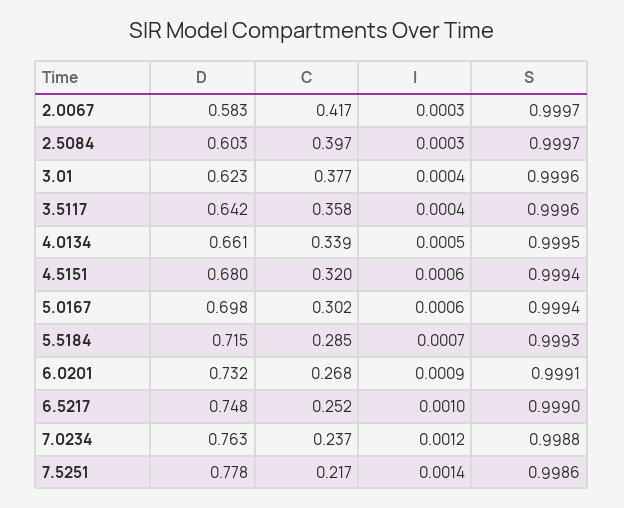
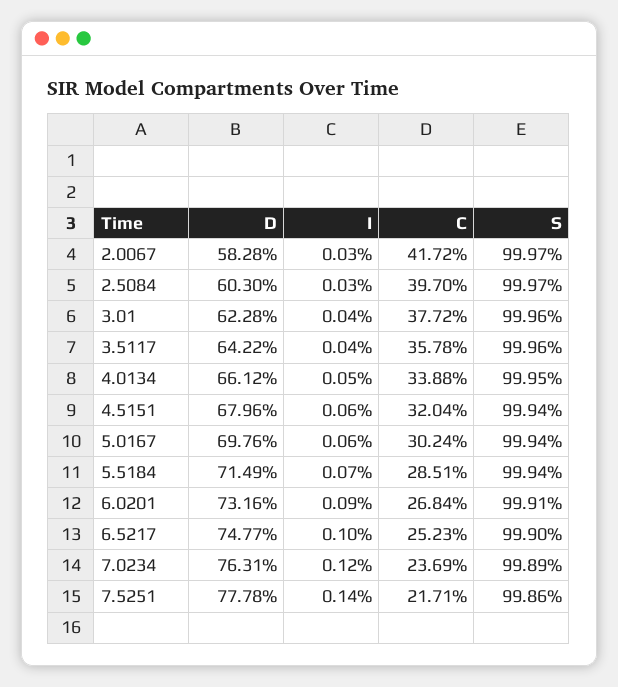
  {
    "D": {
      "2.0067": 0.5828,
      "2.5084": 0.603,
      "3.01": 0.6228,
      "3.5117": 0.6422,
      "4.0134": 0.6612,
      "4.5151": 0.6796,
      "5.0167": 0.6976,
      "5.5184": 0.7149,
      "6.0201": 0.7316,
      "6.5217": 0.7477,
      "7.0234": 0.7631,
      "7.5251": 0.7778
    },
    "C": {
      "2.0067": 0.4172,
      "2.5084": 0.397,
      "3.01": 0.3772,
      "3.5117": 0.3578,
      "4.0134": 0.3388,
      "4.5151": 0.3204,
      "5.0167": 0.3024,
      "5.5184": 0.2851,
      "6.0201": 0.2684,
      "6.5217": 0.2523,
      "7.0234": 0.2369,
      "7.5251": 0.2171
    },
    "I": {
      "2.0067": 0.0003,
      "2.5084": 0.0003,
      "3.01": 0.0004,
      "3.5117": 0.0004,
      "4.0134": 0.0005,
      "4.5151": 0.0006,
      "5.0167": 0.0006,
      "5.5184": 0.0007,
      "6.0201": 0.0009,
      "6.5217": 0.001,
      "7.0234": 0.0012,
      "7.5251": 0.0014
    },
    "S": {
      "2.0067": 0.9997,
      "2.5084": 0.9997,
      "3.01": 0.9996,
      "3.5117": 0.9996,
      "4.0134": 0.9995,
      "4.5151": 0.9994,
      "5.0167": 0.9994,
-     "5.5184": 0.9993,
+     "5.5184": 0.9994,
      "6.0201": 0.9991,
      "6.5217": 0.999,
-     "7.0234": 0.9988,
+     "7.0234": 0.9989,
      "7.5251": 0.9986
    }
  }

